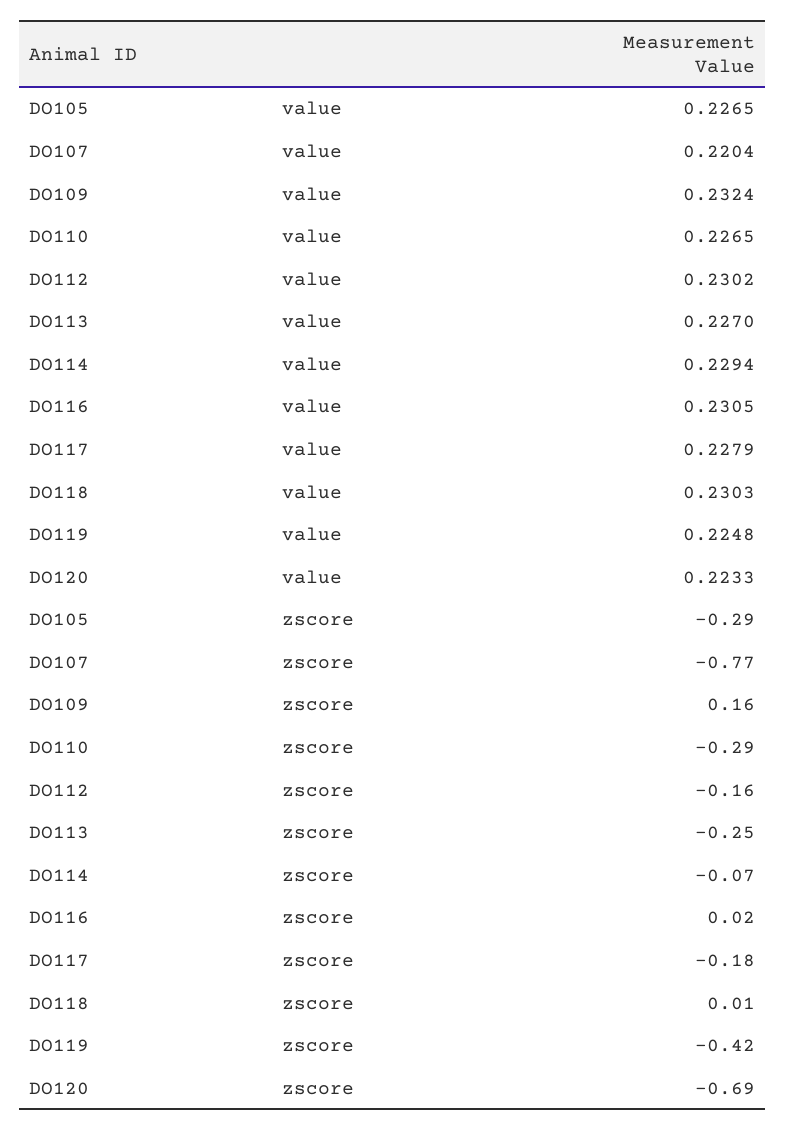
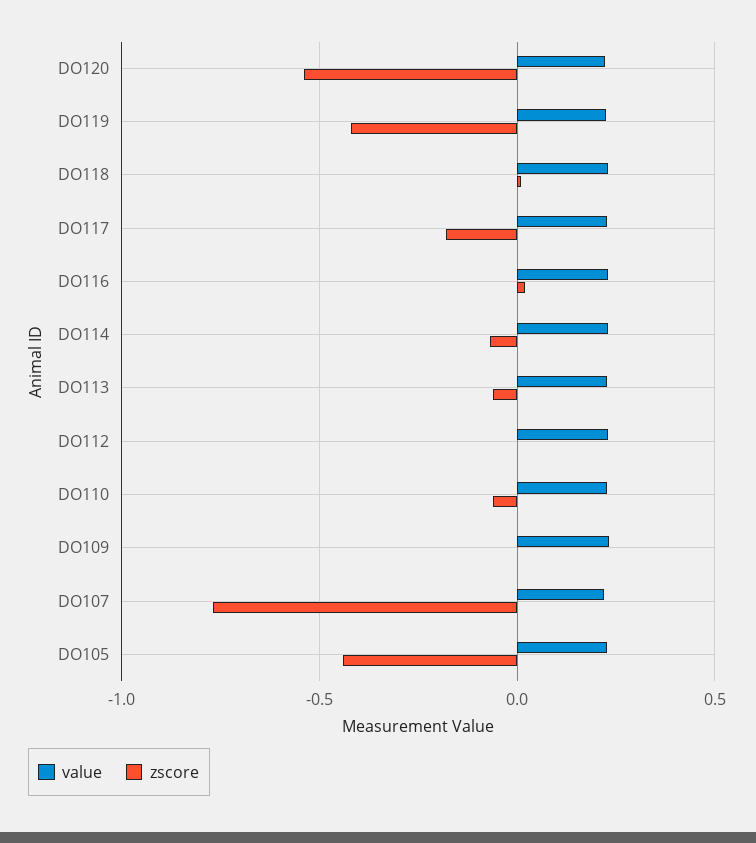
  {
    "value": {
      "DO105": 0.2265,
      "DO107": 0.2204,
      "DO109": 0.2324,
      "DO110": 0.2265,
      "DO112": 0.2302,
      "DO113": 0.227,
      "DO114": 0.2294,
      "DO116": 0.2305,
      "DO117": 0.2279,
      "DO118": 0.2303,
      "DO119": 0.2248,
      "DO120": 0.2233
    },
    "zscore": {
-     "DO105": -0.29,
+     "DO105": -0.45,
      "DO107": -0.77,
-     "DO109": 0.16,
+     "DO109": 0,
-     "DO110": -0.29,
+     "DO110": -0.05,
-     "DO112": -0.16,
+     "DO112": 0,
-     "DO113": -0.25,
+     "DO113": -0.05,
      "DO114": -0.07,
      "DO116": 0.02,
      "DO117": -0.18,
      "DO118": 0.01,
      "DO119": -0.42,
-     "DO120": -0.69
+     "DO120": -0.55
    }
  }

